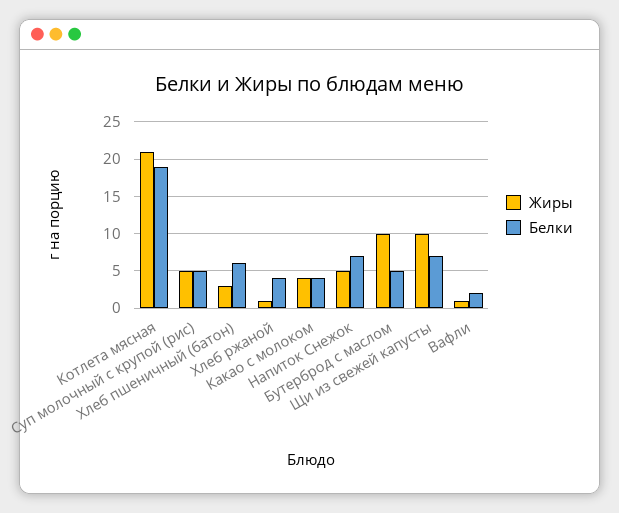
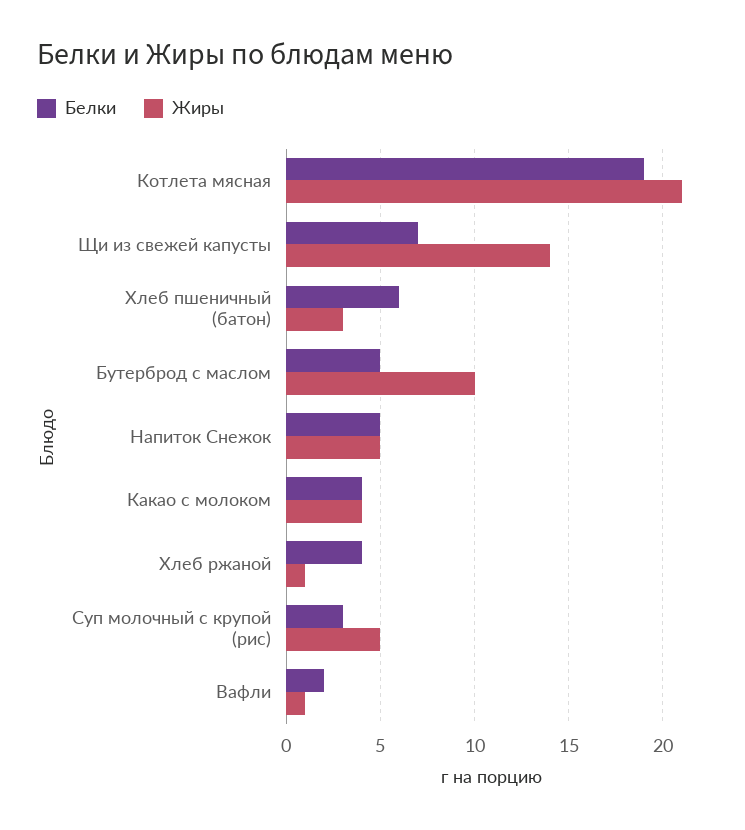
  {
    "Жиры": {
      "Котлета мясная": 21,
      "Суп молочный с крупой (рис)": 5,
      "Хлеб пшеничный (батон)": 3,
      "Хлеб ржаной": 1,
      "Какао с молоком": 4,
      "Напиток Снежок": 5,
      "Бутерброд с маслом": 10,
-     "Щи из свежей капусты": 10,
+     "Щи из свежей капусты": 14,
      "Вафли": 1
    },
    "Белки": {
      "Котлета мясная": 19,
-     "Суп молочный с крупой (рис)": 5,
+     "Суп молочный с крупой (рис)": 3,
      "Хлеб пшеничный (батон)": 6,
      "Хлеб ржаной": 4,
      "Какао с молоком": 4,
-     "Напиток Снежок": 7,
+     "Напиток Снежок": 5,
      "Бутерброд с маслом": 5,
      "Щи из свежей капусты": 7,
      "Вафли": 2
    }
  }

